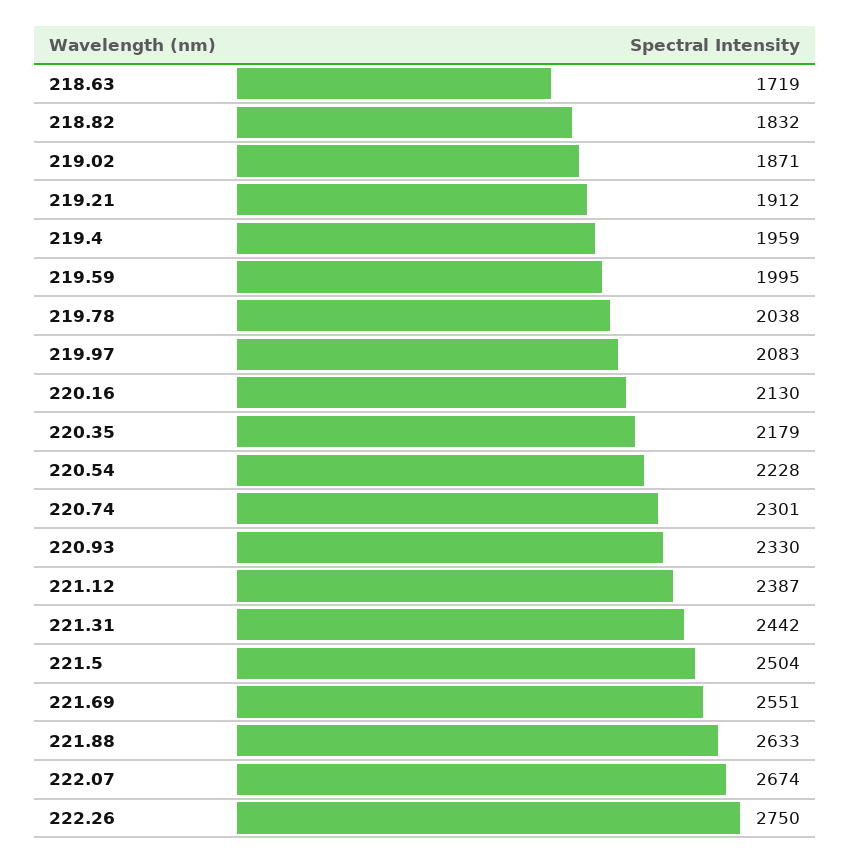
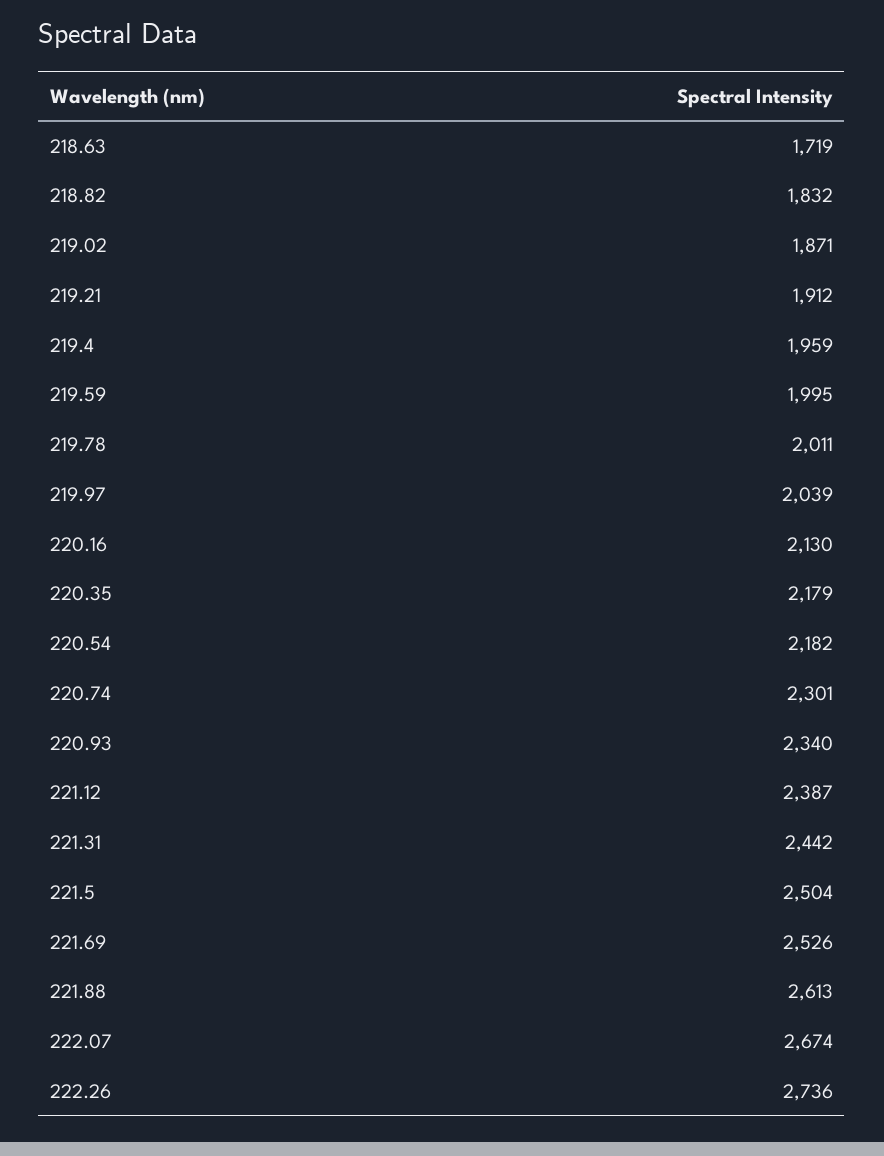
  {
    "218.63": 1719,
    "218.82": 1832,
    "219.02": 1871,
    "219.21": 1912,
    "219.4": 1959,
    "219.59": 1995,
-   "219.78": 2038,
+   "219.78": 2011,
-   "219.97": 2083,
+   "219.97": 2039,
    "220.16": 2130,
    "220.35": 2179,
-   "220.54": 2228,
+   "220.54": 2182,
    "220.74": 2301,
-   "220.93": 2330,
+   "220.93": 2340,
    "221.12": 2387,
    "221.31": 2442,
    "221.5": 2504,
-   "221.69": 2551,
+   "221.69": 2526,
-   "221.88": 2633,
+   "221.88": 2613,
    "222.07": 2674,
-   "222.26": 2750
+   "222.26": 2736
  }

